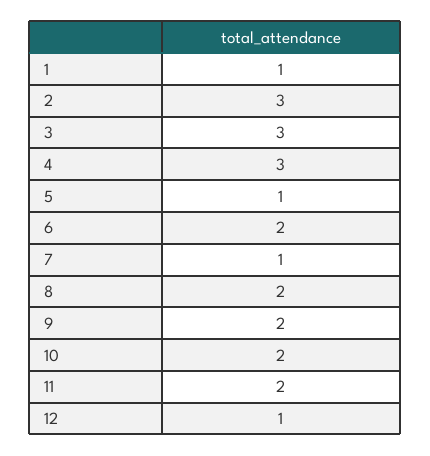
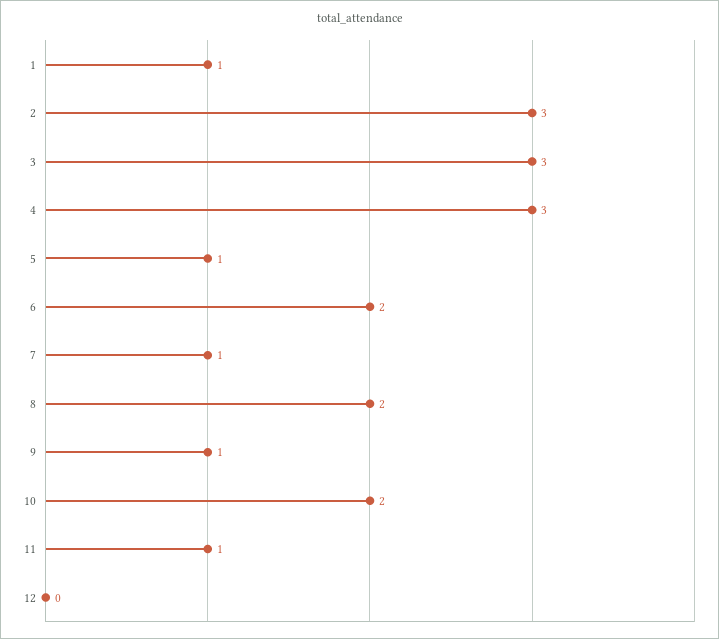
  {
    "1": 1,
    "2": 3,
    "3": 3,
    "4": 3,
    "5": 1,
    "6": 2,
    "7": 1,
    "8": 2,
-   "9": 2,
+   "9": 1,
    "10": 2,
-   "11": 2,
+   "11": 1,
-   "12": 1
+   "12": 0
  }

